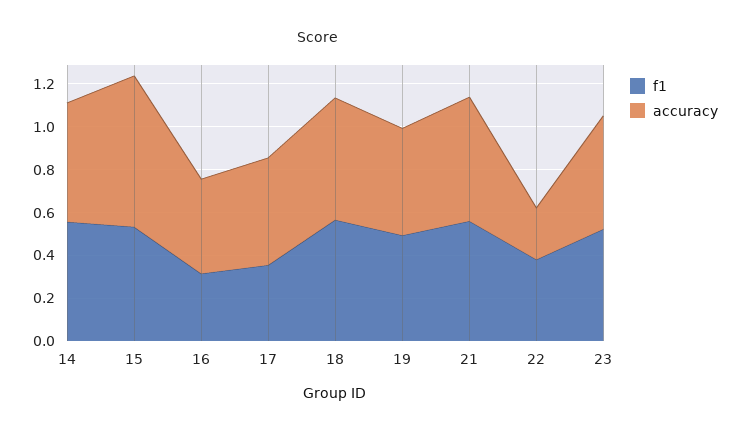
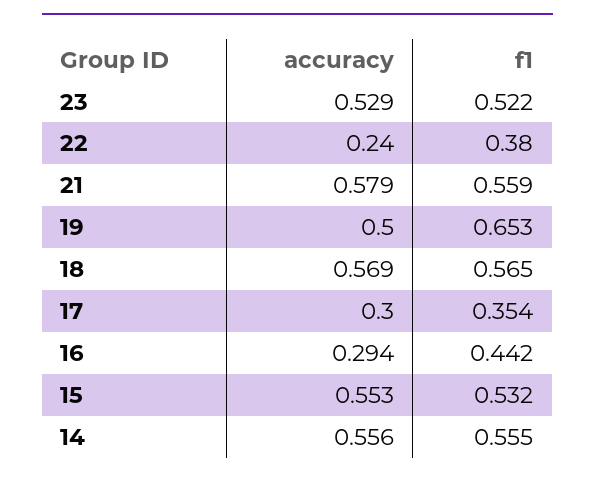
  {
    "f1": {
      "14": 0.555,
      "15": 0.532,
-     "16": 0.3,
+     "16": 0.442,
      "17": 0.354,
      "18": 0.565,
-     "19": 0.5,
+     "19": 0.653,
      "21": 0.559,
      "22": 0.38,
      "23": 0.522
    },
    "accuracy": {
      "14": 0.556,
-     "15": 0.7,
+     "15": 0.553,
-     "16": 0.45,
+     "16": 0.294,
-     "17": 0.5,
+     "17": 0.3,
      "18": 0.569,
      "19": 0.5,
      "21": 0.579,
      "22": 0.24,
      "23": 0.529
    }
  }

